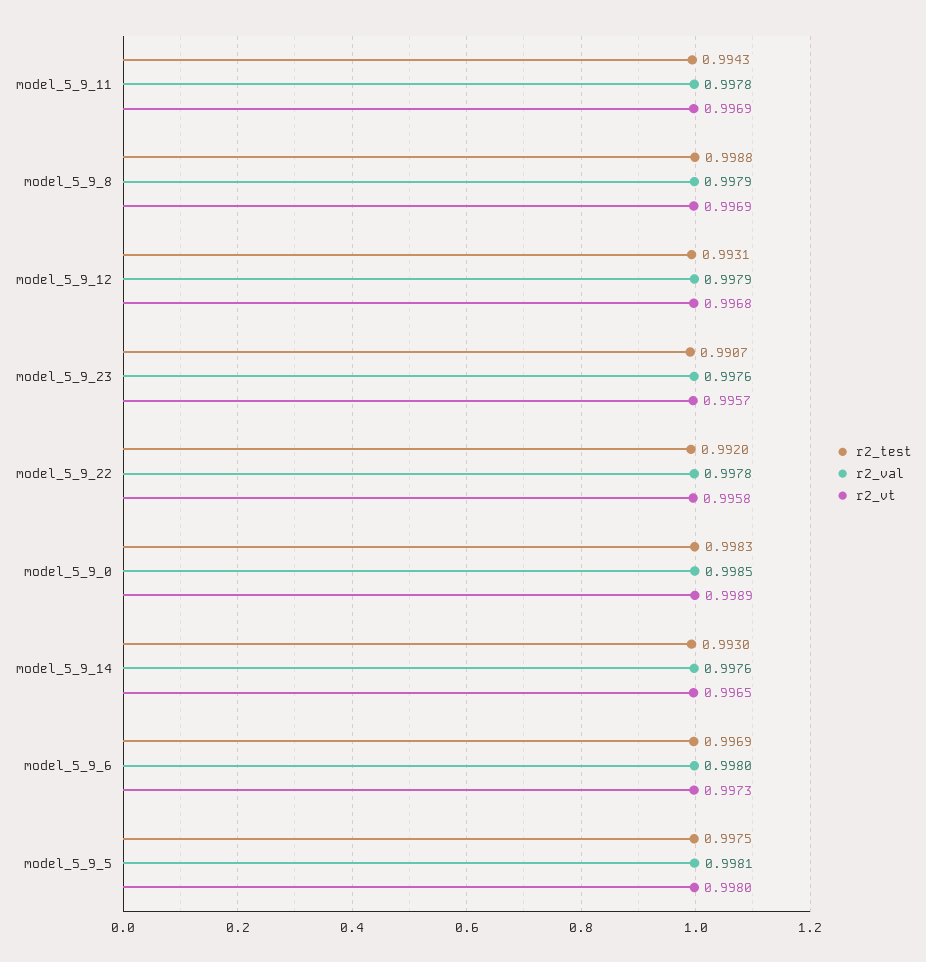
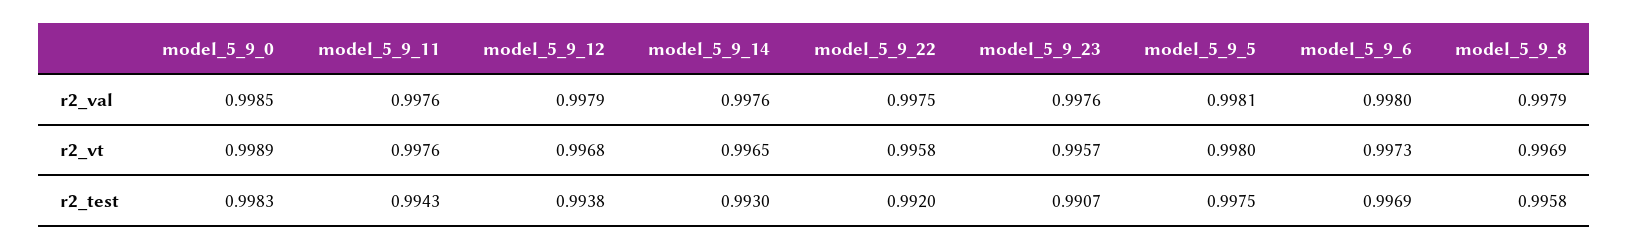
  {
    "r2_test": {
      "model_5_9_11": 0.9943,
-     "model_5_9_8": 0.9988,
+     "model_5_9_8": 0.9958,
-     "model_5_9_12": 0.9931,
+     "model_5_9_12": 0.9938,
      "model_5_9_23": 0.9907,
      "model_5_9_22": 0.992,
      "model_5_9_0": 0.9983,
      "model_5_9_14": 0.993,
      "model_5_9_6": 0.9969,
      "model_5_9_5": 0.9975
    },
    "r2_val": {
-     "model_5_9_11": 0.9978,
+     "model_5_9_11": 0.9976,
      "model_5_9_8": 0.9979,
      "model_5_9_12": 0.9979,
      "model_5_9_23": 0.9976,
-     "model_5_9_22": 0.9978,
+     "model_5_9_22": 0.9975,
      "model_5_9_0": 0.9985,
      "model_5_9_14": 0.9976,
      "model_5_9_6": 0.998,
      "model_5_9_5": 0.9981
    },
    "r2_vt": {
-     "model_5_9_11": 0.9969,
+     "model_5_9_11": 0.9976,
      "model_5_9_8": 0.9969,
      "model_5_9_12": 0.9968,
      "model_5_9_23": 0.9957,
      "model_5_9_22": 0.9958,
      "model_5_9_0": 0.9989,
      "model_5_9_14": 0.9965,
      "model_5_9_6": 0.9973,
      "model_5_9_5": 0.998
    }
  }

